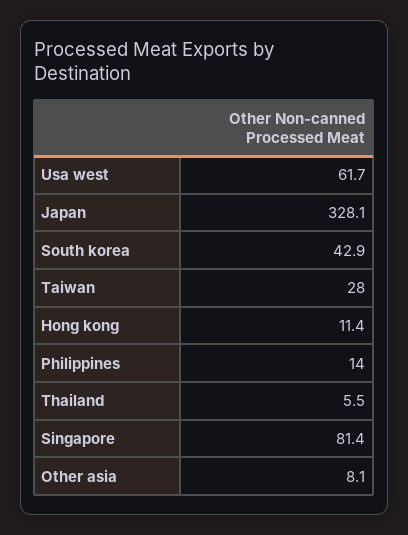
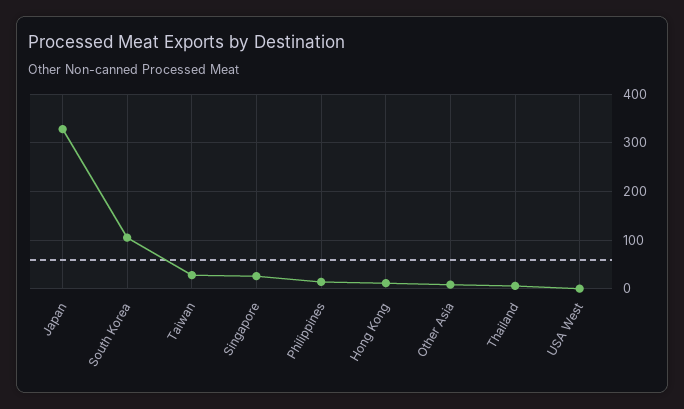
  {
-   "Usa west": 61.7,
+   "Usa west": 0,
    "Japan": 328.1,
-   "South korea": 42.9,
+   "South korea": 100,
    "Taiwan": 28,
    "Hong kong": 11.4,
    "Philippines": 14,
    "Thailand": 5.5,
-   "Singapore": 81.4,
+   "Singapore": 20,
    "Other asia": 8.1
  }

